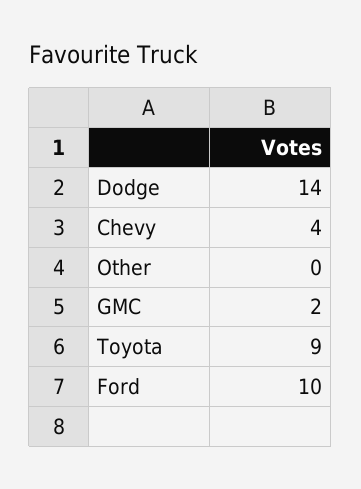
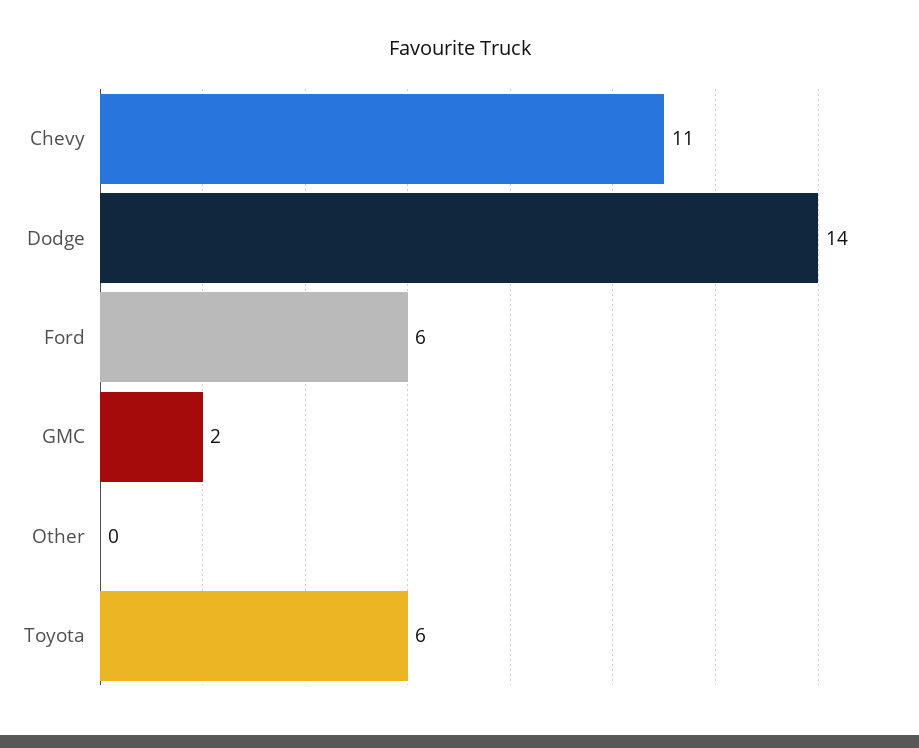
  {
    "Dodge": 14,
-   "Chevy": 4,
+   "Chevy": 11,
    "Other": 0,
    "GMC": 2,
-   "Toyota": 9,
+   "Toyota": 6,
-   "Ford": 10
+   "Ford": 6
  }

